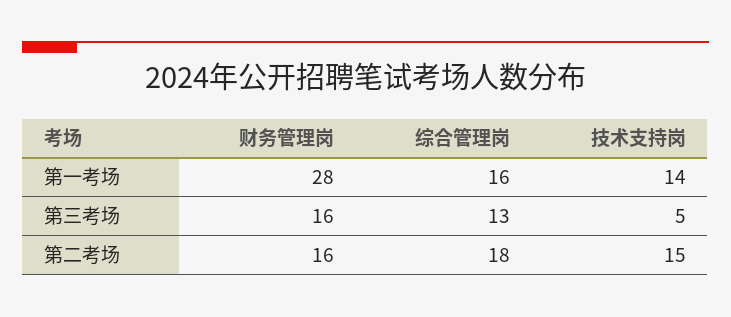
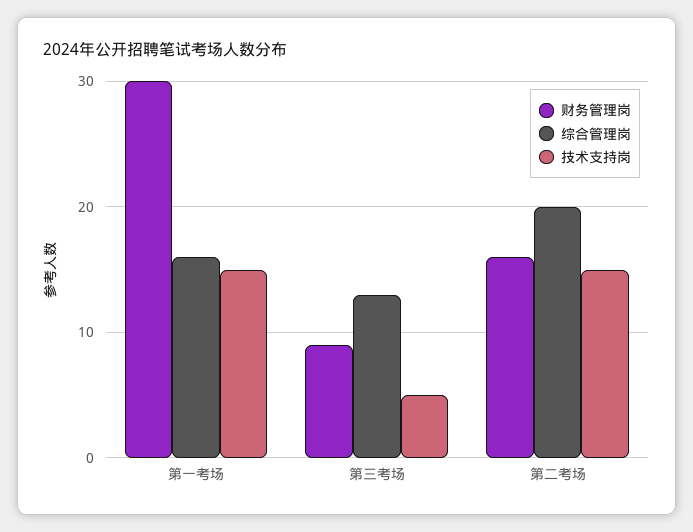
  {
    "财务管理岗": {
-     "第一考场": 28,
+     "第一考场": 30,
-     "第三考场": 16,
+     "第三考场": 9,
      "第二考场": 16
    },
    "综合管理岗": {
      "第一考场": 16,
      "第三考场": 13,
-     "第二考场": 18
+     "第二考场": 20
    },
    "技术支持岗": {
-     "第一考场": 14,
+     "第一考场": 15,
      "第三考场": 5,
      "第二考场": 15
    }
  }

